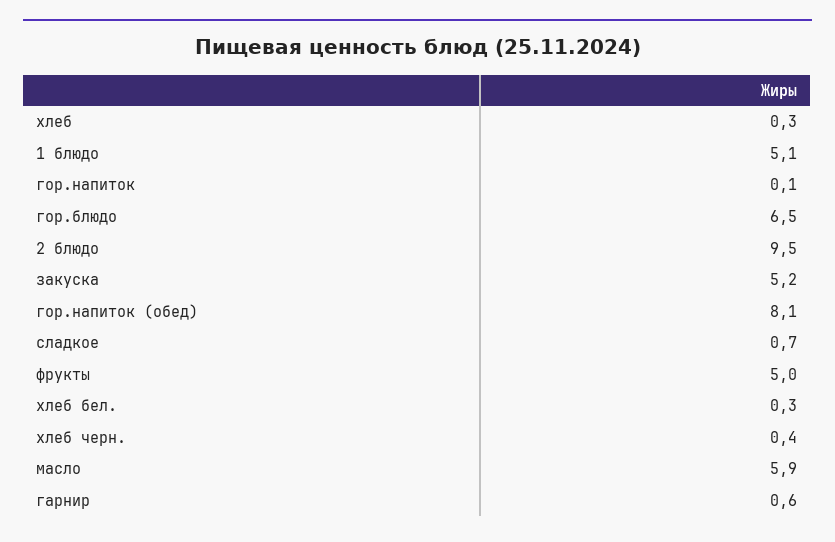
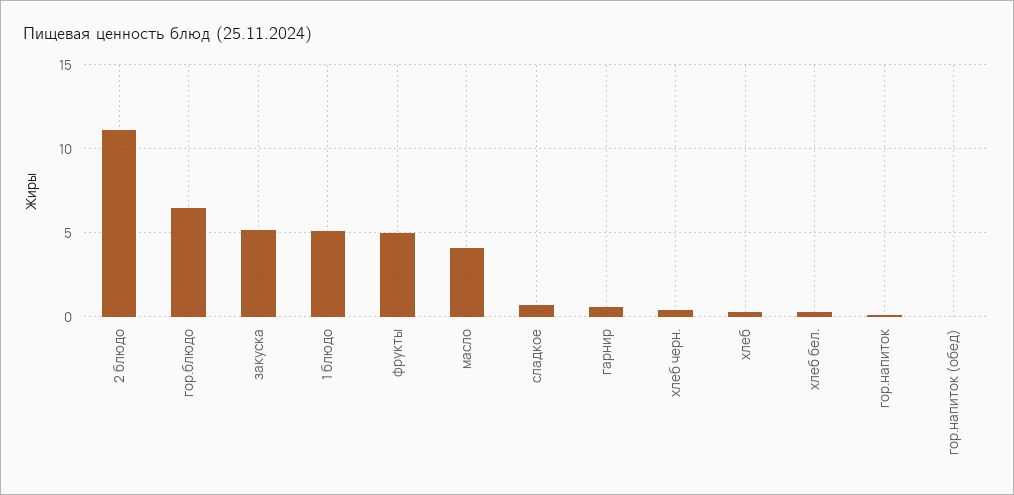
  {
    "хлеб": 0.3,
    "1 блюдо": 5.1,
    "гор.напиток": 0.1,
    "гор.блюдо": 6.5,
-   "2 блюдо": 9.5,
+   "2 блюдо": 11,
    "закуска": 5.2,
-   "гор.напиток (обед)": 8.1,
+   "гор.напиток (обед)": 0,
    "сладкое": 0.7,
    "фрукты": 5,
    "хлеб бел.": 0.3,
    "хлеб черн.": 0.4,
-   "масло": 5.9,
+   "масло": 4,
    "гарнир": 0.6
  }

